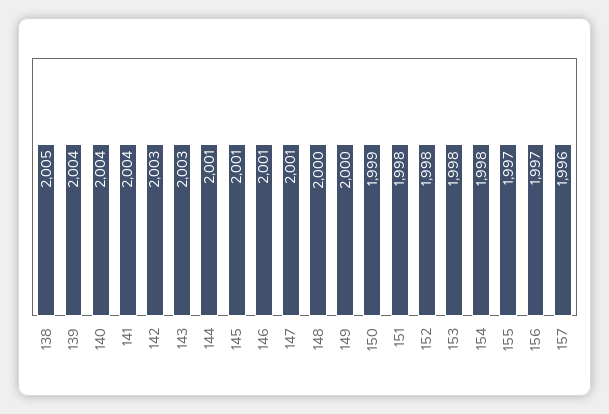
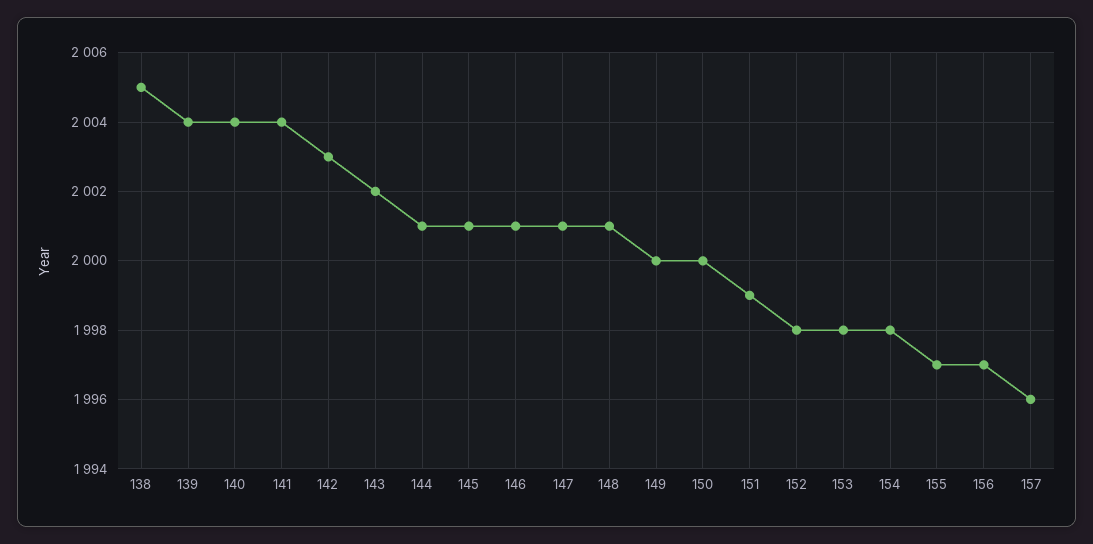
  {
    "138": 2005,
    "139": 2004,
    "140": 2004,
    "141": 2004,
    "142": 2003,
-   "143": 2003,
+   "143": 2002,
    "144": 2001,
    "145": 2001,
    "146": 2001,
    "147": 2001,
-   "148": 2000,
+   "148": 2001,
    "149": 2000,
-   "150": 1999,
+   "150": 2000,
-   "151": 1998,
+   "151": 1999,
    "152": 1998,
    "153": 1998,
    "154": 1998,
    "155": 1997,
    "156": 1997,
    "157": 1996
  }

